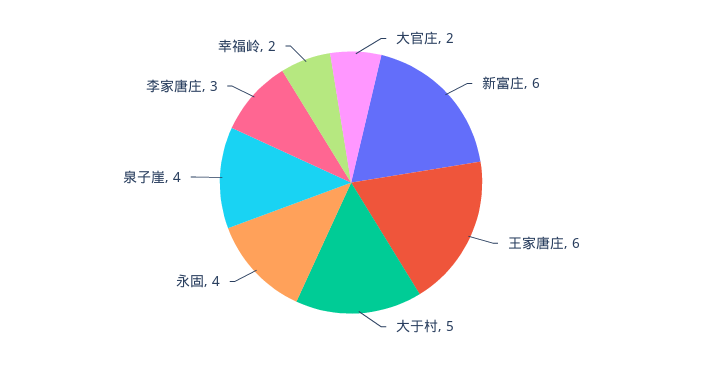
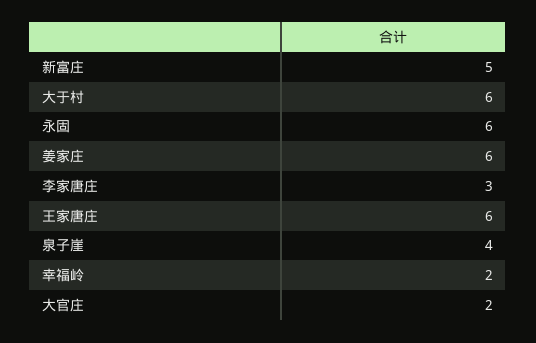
  {
    "大官庄": 2,
-   "新富庄": 6,
+   "新富庄": 5,
    "王家唐庄": 6,
-   "大于村": 5,
+   "大于村": 6,
-   "永固": 4,
+   "永固": 6,
    "泉子崖": 4,
    "李家唐庄": 3,
-   "幸福岭": 2
+   "幸福岭": 2,
+   "姜家庄": 6
  }

